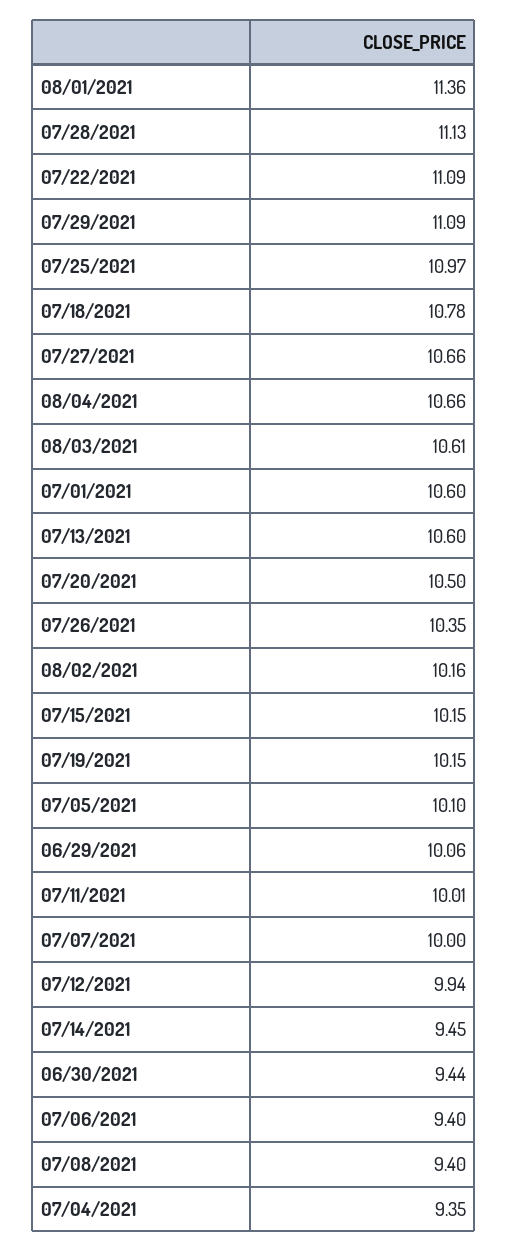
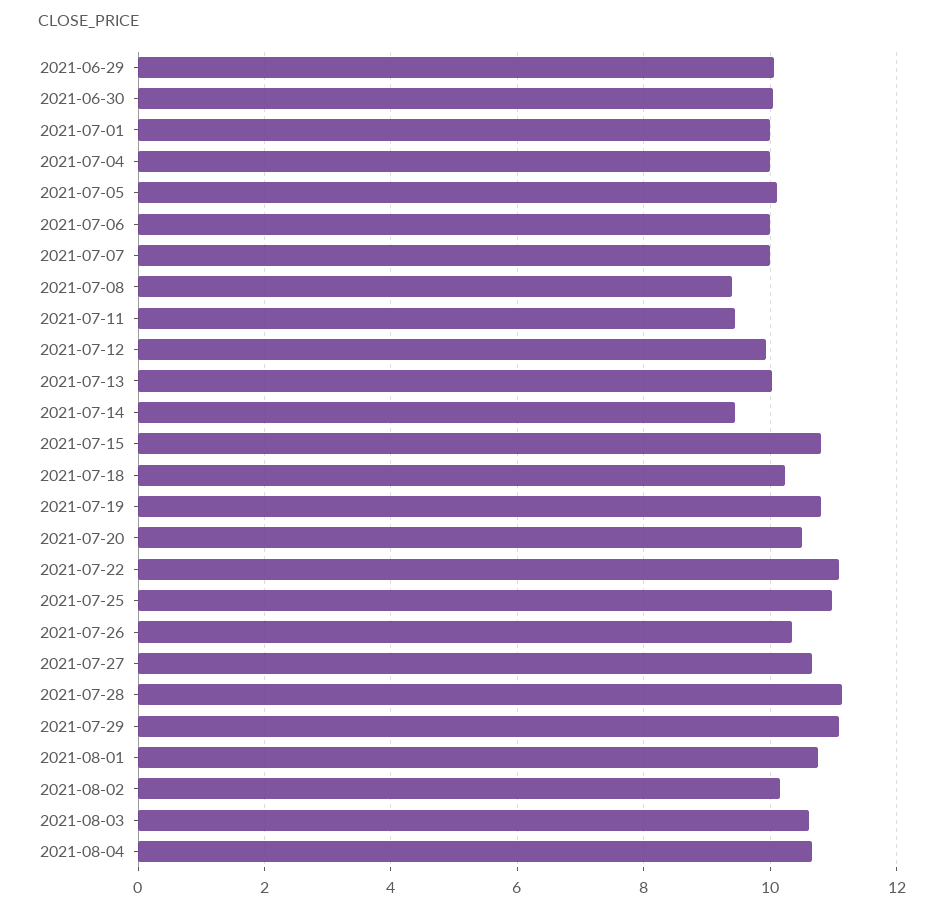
  {
-   "08/01/2021": 11.36,
+   "08/01/2021": 10.8,
    "07/28/2021": 11.13,
    "07/22/2021": 11.09,
    "07/29/2021": 11.09,
    "07/25/2021": 10.97,
-   "07/18/2021": 10.78,
+   "07/18/2021": 10.2,
    "07/27/2021": 10.66,
    "08/04/2021": 10.66,
    "08/03/2021": 10.61,
-   "07/01/2021": 10.6,
+   "07/01/2021": 10,
-   "07/13/2021": 10.6,
+   "07/13/2021": 10,
    "07/20/2021": 10.5,
    "07/26/2021": 10.35,
    "08/02/2021": 10.16,
-   "07/15/2021": 10.15,
+   "07/15/2021": 10.8,
-   "07/19/2021": 10.15,
+   "07/19/2021": 10.8,
    "07/05/2021": 10.1,
    "06/29/2021": 10.06,
-   "07/11/2021": 10.01,
+   "07/11/2021": 9.4,
    "07/07/2021": 10,
    "07/12/2021": 9.94,
    "07/14/2021": 9.45,
-   "06/30/2021": 9.44,
+   "06/30/2021": 10,
-   "07/06/2021": 9.4,
+   "07/06/2021": 10,
    "07/08/2021": 9.4,
-   "07/04/2021": 9.35
+   "07/04/2021": 10
  }

